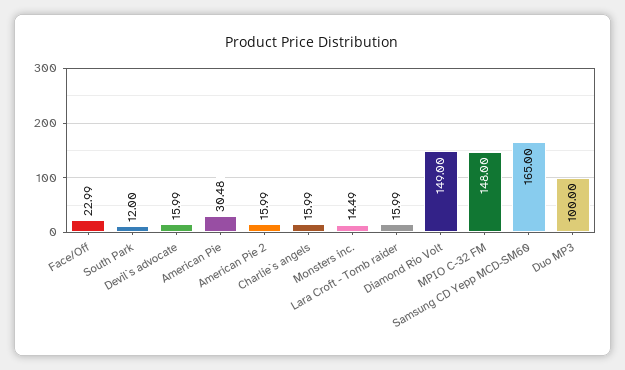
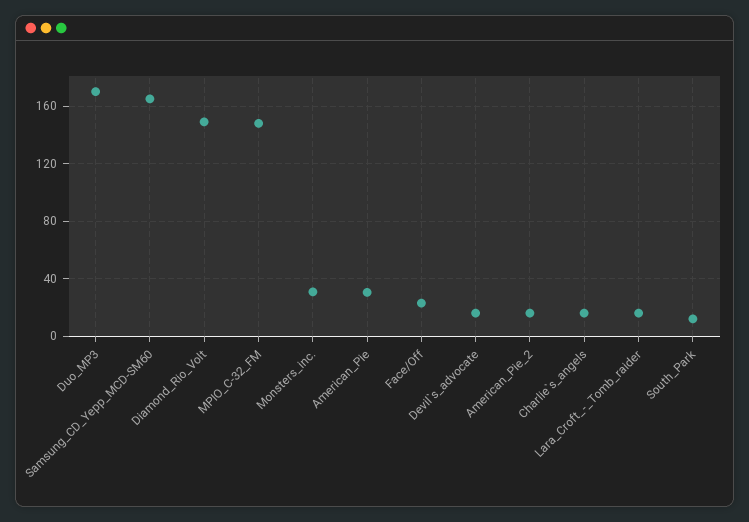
  {
    "Face/Off": 22.99,
    "South Park": 12,
    "Devil`s advocate": 15.99,
    "American Pie": 30.48,
    "American Pie 2": 15.99,
    "Charlie`s angels": 15.99,
-   "Monsters inc.": 14.49,
+   "Monsters inc.": 30,
    "Lara Croft - Tomb raider": 15.99,
    "Diamond Rio Volt": 149,
    "MPIO C-32 FM": 148,
    "Samsung CD Yepp MCD-SM60": 165,
-   "Duo MP3": 100
+   "Duo MP3": 170
  }

